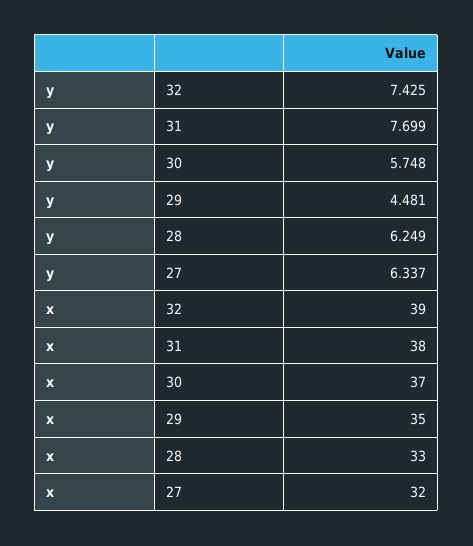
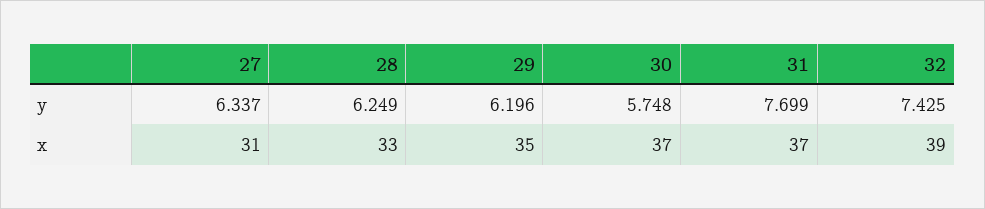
  {
    "y": {
      "32": 7.425,
      "31": 7.699,
      "30": 5.748,
-     "29": 4.481,
+     "29": 6.196,
      "28": 6.249,
      "27": 6.337
    },
    "x": {
      "32": 39,
-     "31": 38,
+     "31": 37,
      "30": 37,
      "29": 35,
      "28": 33,
-     "27": 32
+     "27": 31
    }
  }

